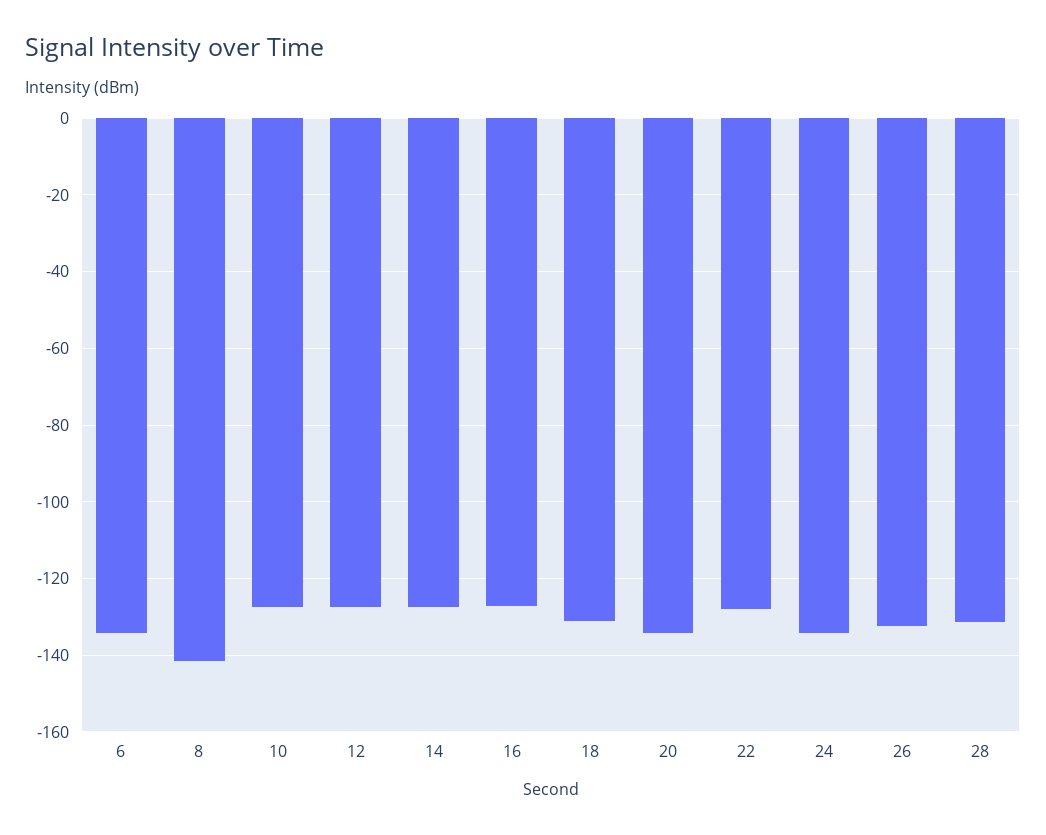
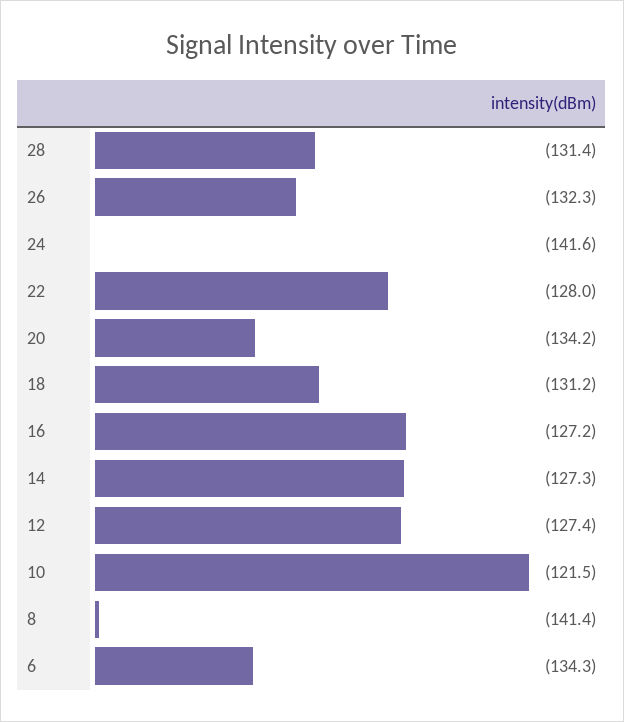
  {
    "6": -134.3,
    "8": -141.4,
-   "10": -128,
+   "10": -121.5,
    "12": -127.4,
    "14": -127.3,
    "16": -127.2,
    "18": -131.2,
    "20": -134.2,
    "22": -128,
-   "24": -134,
+   "24": -141.6,
    "26": -132.3,
    "28": -131.4
  }

